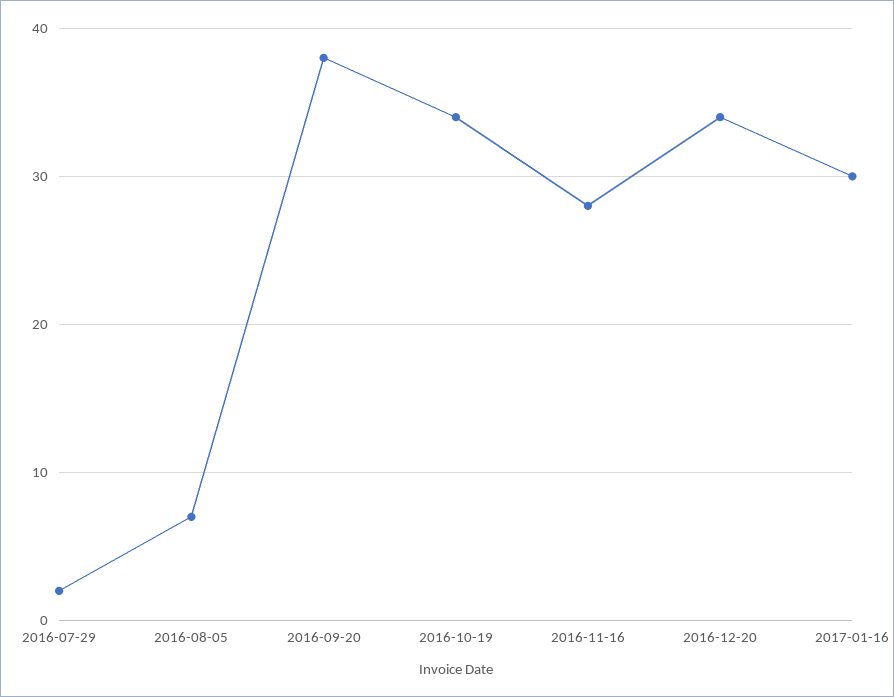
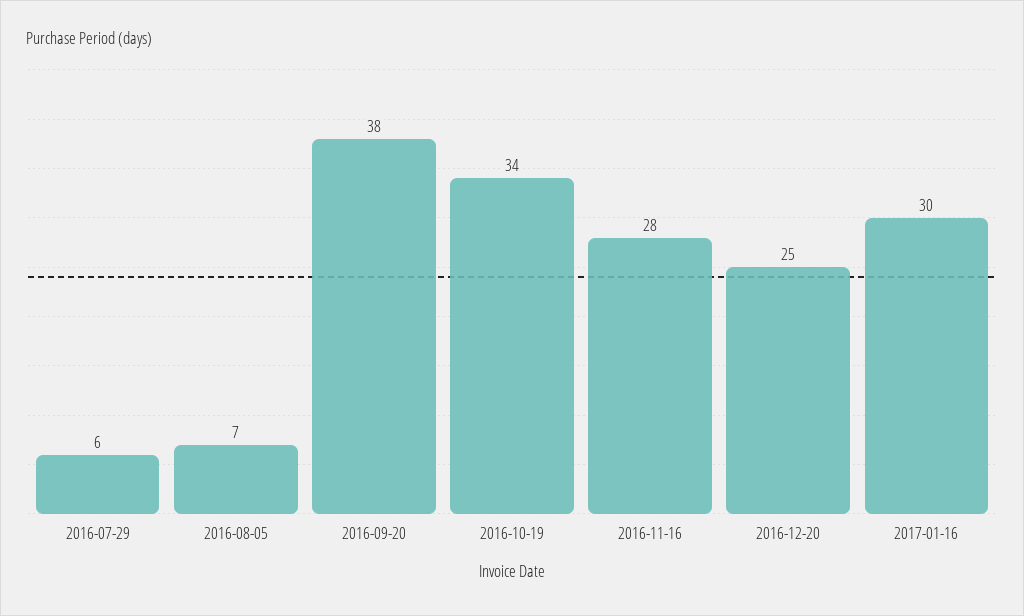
  {
-   "2016-07-29": 2,
+   "2016-07-29": 6,
    "2016-08-05": 7,
    "2016-09-20": 38,
    "2016-10-19": 34,
    "2016-11-16": 28,
-   "2016-12-20": 34,
+   "2016-12-20": 25,
    "2017-01-16": 30
  }

